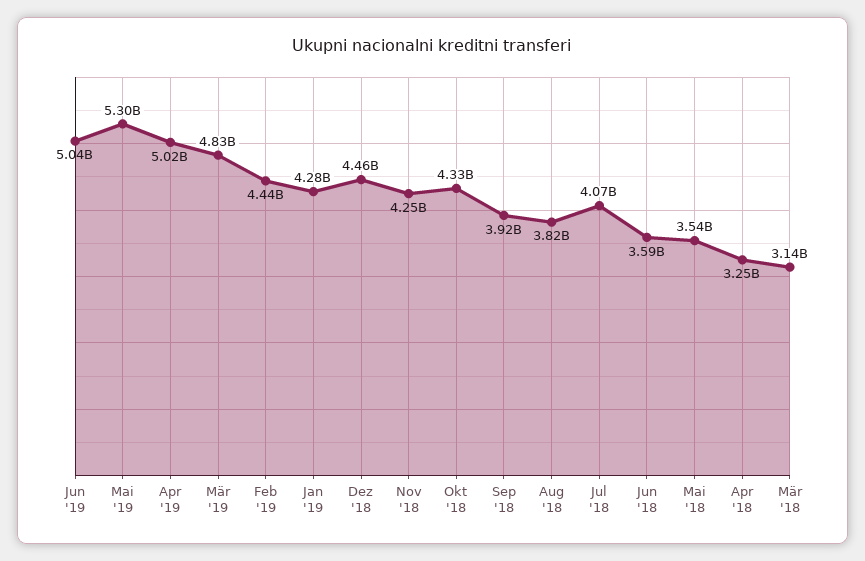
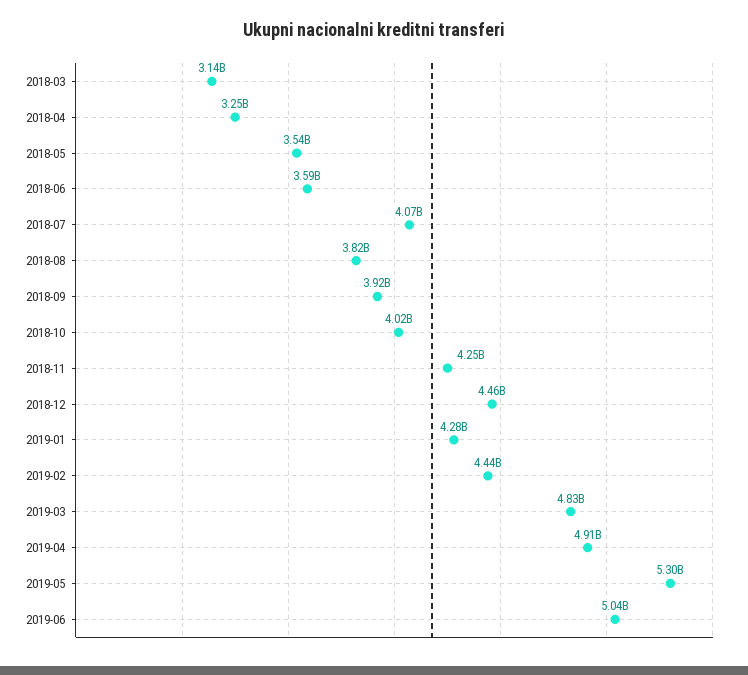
  {
    "Jun '19": 5040000000,
    "Mai '19": 5300000000,
-   "Apr '19": 5020000000,
+   "Apr '19": 4910000000,
    "Mär '19": 4830000000,
    "Feb '19": 4440000000,
    "Jan '19": 4280000000,
    "Dez '18": 4460000000,
    "Nov '18": 4250000000,
-   "Okt '18": 4330000000,
+   "Okt '18": 4020000000,
    "Sep '18": 3920000000,
    "Aug '18": 3820000000,
    "Jul '18": 4070000000,
    "Jun '18": 3590000000,
    "Mai '18": 3540000000,
    "Apr '18": 3250000000,
    "Mär '18": 3140000000
  }

